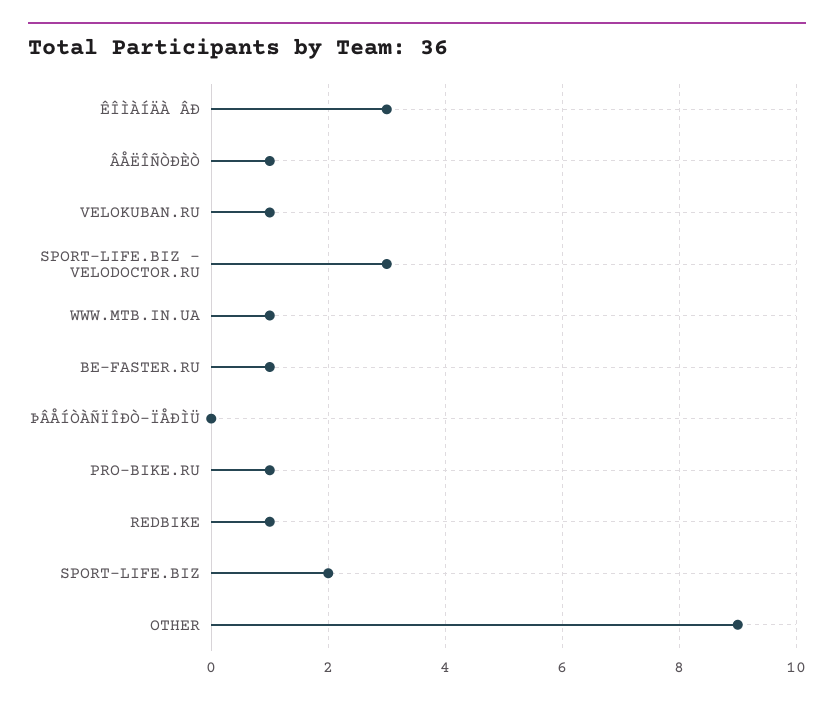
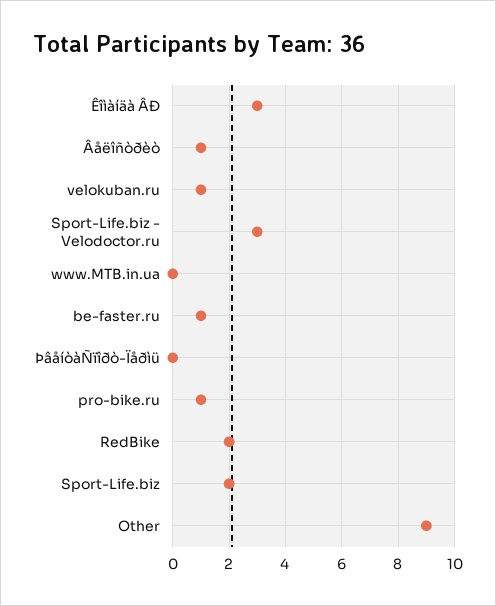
  {
    "ÊÎÌÀÍÄÀ ÂÐ": 3,
    "ÂÅËÎÑÒÐÈÒ": 1,
    "VELOKUBAN.RU": 1,
    "SPORT-LIFE.BIZ - VELODOCTOR.RU": 3,
-   "WWW.MTB.IN.UA": 1,
+   "WWW.MTB.IN.UA": 0,
    "BE-FASTER.RU": 1,
    "ÞÂÅÍÒÀÑÏÎÐÒ-ÏÅÐÌÜ": 0,
    "PRO-BIKE.RU": 1,
-   "REDBIKE": 1,
+   "REDBIKE": 2,
    "SPORT-LIFE.BIZ": 2,
    "OTHER": 9
  }

